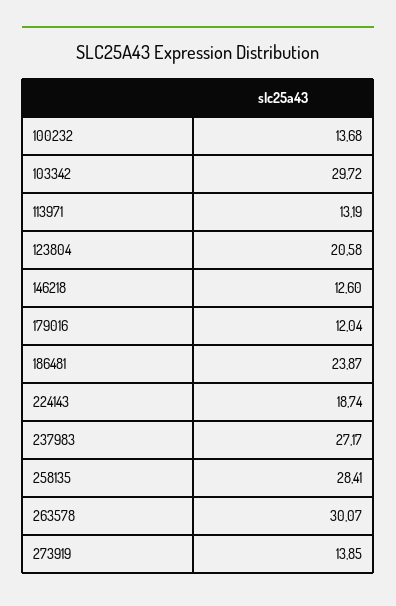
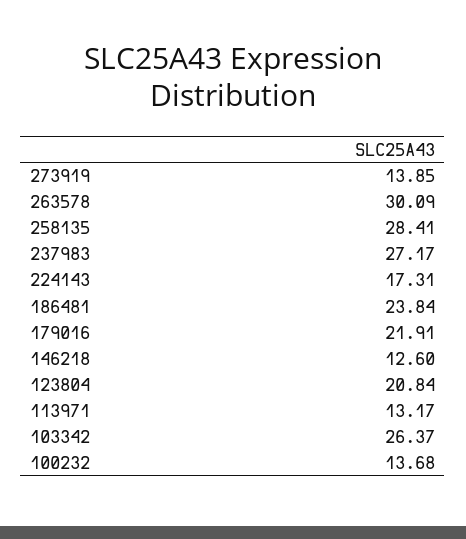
  {
    "100232": 13.68,
-   "103342": 29.72,
+   "103342": 26.37,
-   "113971": 13.19,
+   "113971": 13.17,
-   "123804": 20.58,
+   "123804": 20.84,
    "146218": 12.6,
-   "179016": 12.04,
+   "179016": 21.91,
-   "186481": 23.87,
+   "186481": 23.84,
-   "224143": 18.74,
+   "224143": 17.31,
    "237983": 27.17,
    "258135": 28.41,
-   "263578": 30.07,
+   "263578": 30.09,
    "273919": 13.85
  }

